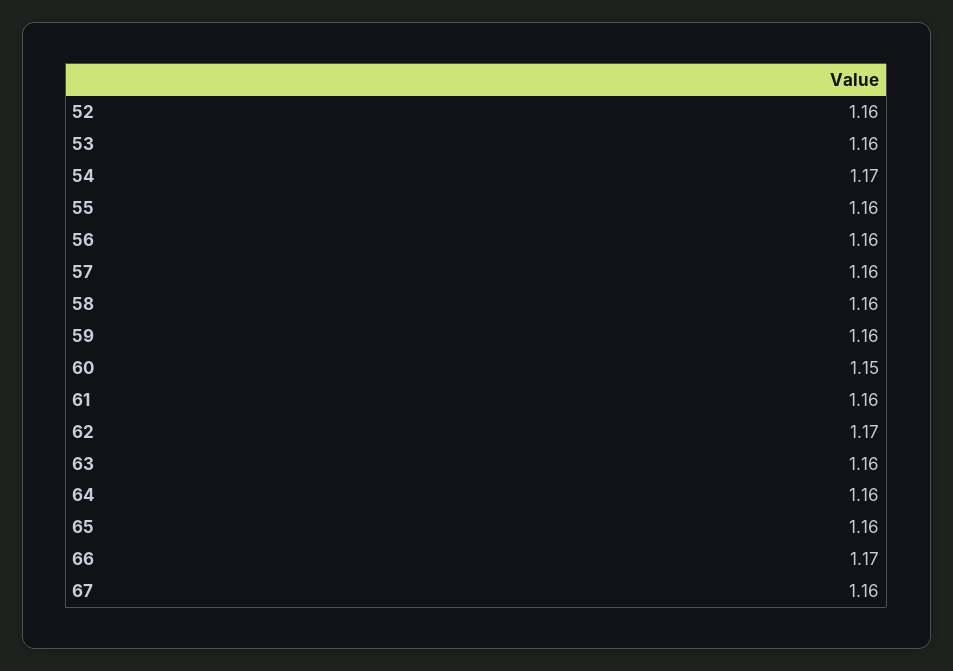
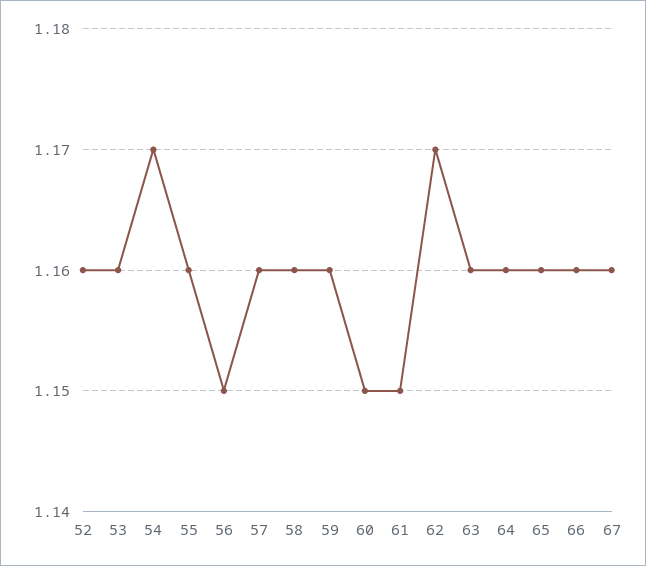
  {
    "52": 1.16,
    "53": 1.16,
    "54": 1.17,
    "55": 1.16,
-   "56": 1.16,
+   "56": 1.15,
    "57": 1.16,
    "58": 1.16,
    "59": 1.16,
    "60": 1.15,
-   "61": 1.16,
+   "61": 1.15,
    "62": 1.17,
    "63": 1.16,
    "64": 1.16,
    "65": 1.16,
-   "66": 1.17,
+   "66": 1.16,
    "67": 1.16
  }

